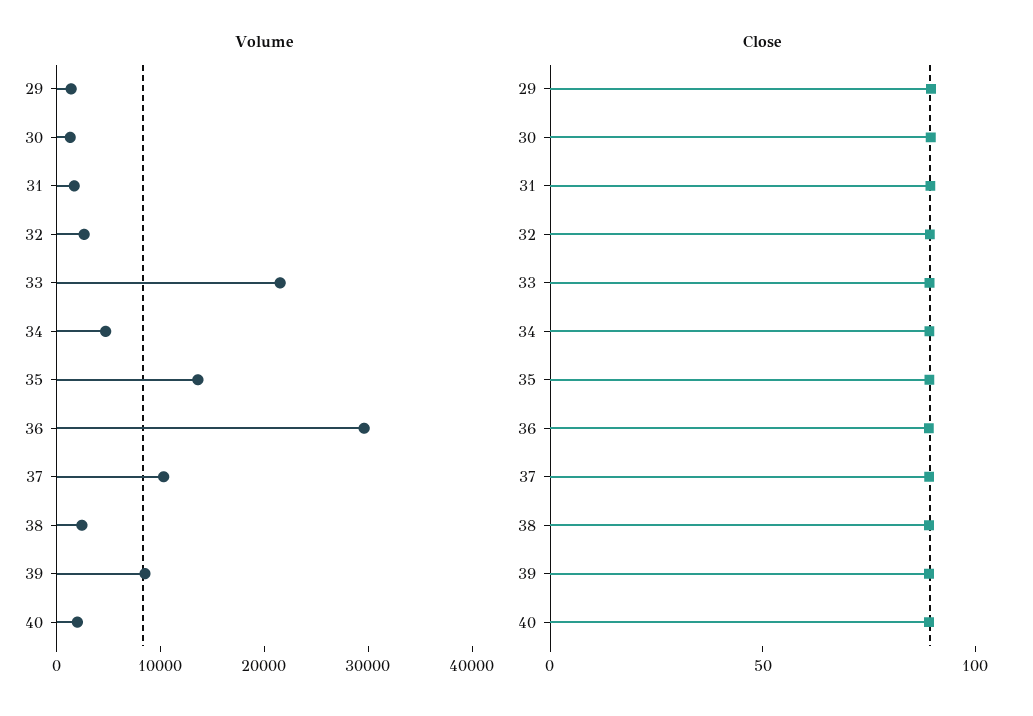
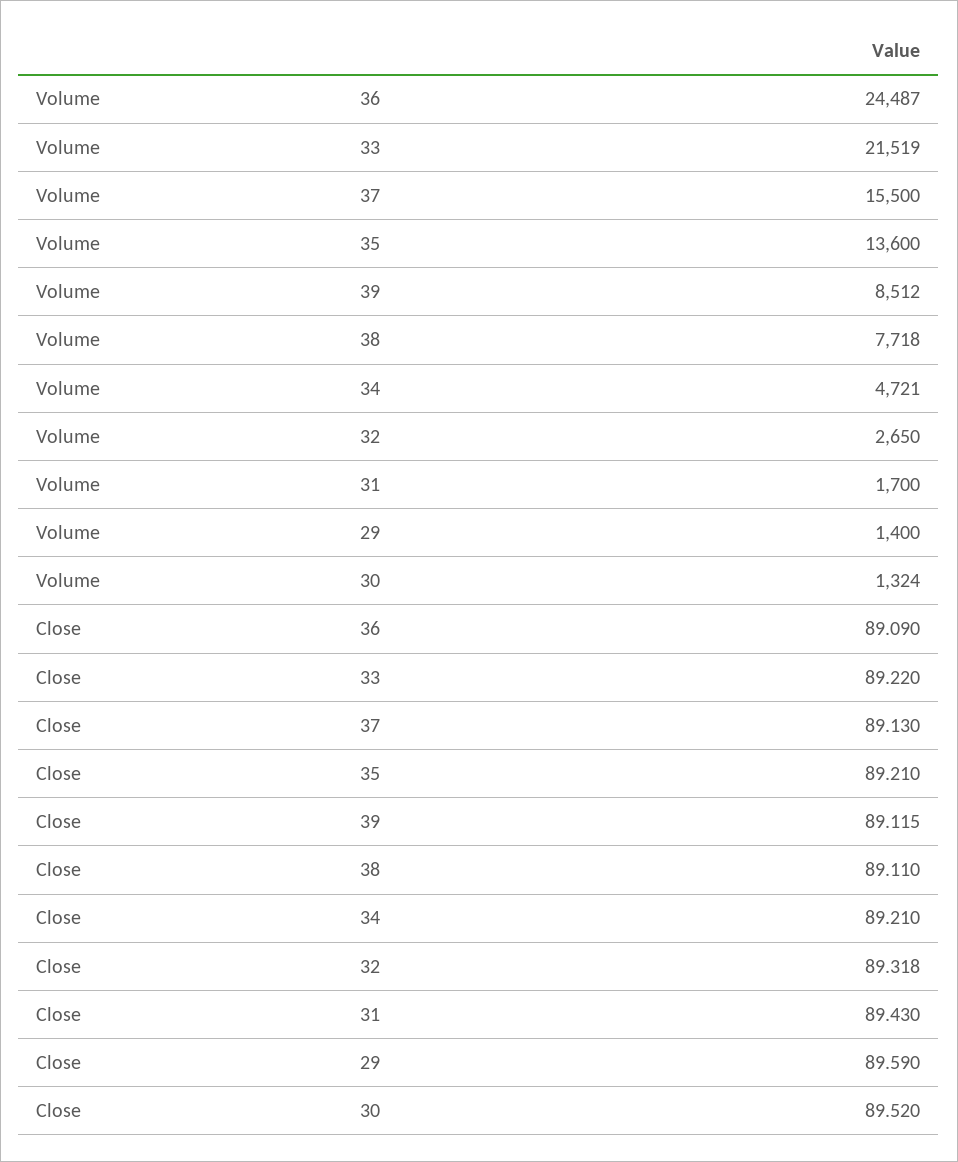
  {
    "Volume": {
      "29": 1400,
      "30": 1324,
      "31": 1700,
      "32": 2650,
      "33": 21519,
      "34": 4721,
      "35": 13600,
-     "36": 30000,
+     "36": 24487,
-     "37": 10000,
+     "37": 15500,
-     "38": 2000,
+     "38": 7718,
-     "39": 8512,
+     "39": 8512
-     "40": 2000
    },
    "Close": {
      "29": 89.59,
      "30": 89.52,
      "31": 89.43,
      "32": 89.318,
      "33": 89.22,
      "34": 89.21,
      "35": 89.21,
      "36": 89.09,
      "37": 89.13,
      "38": 89.11,
-     "39": 89.115,
+     "39": 89.115
-     "40": 90
    }
  }

